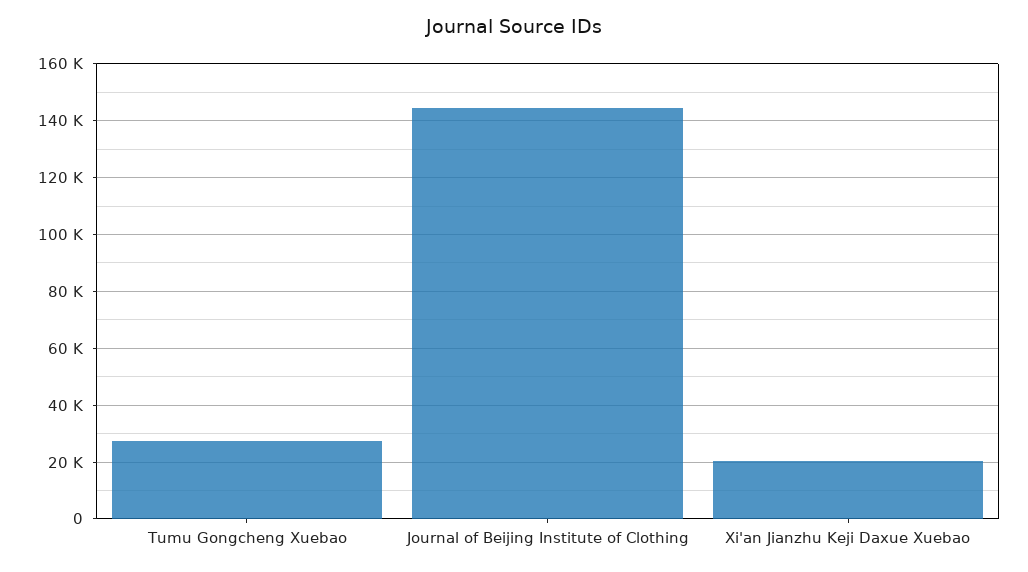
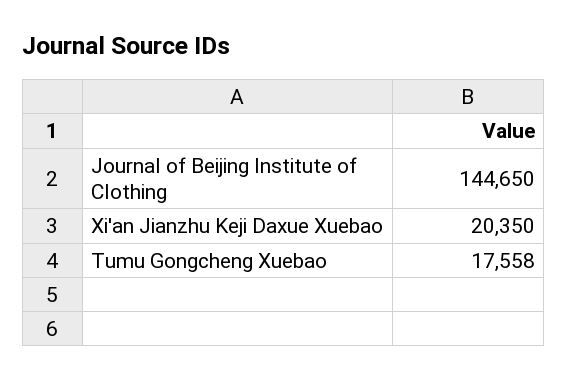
  {
-   "Tumu Gongcheng Xuebao": 27500,
+   "Tumu Gongcheng Xuebao": 17558,
    "Journal of Beijing Institute of Clothing": 144650,
    "Xi'an Jianzhu Keji Daxue Xuebao": 20350
  }

